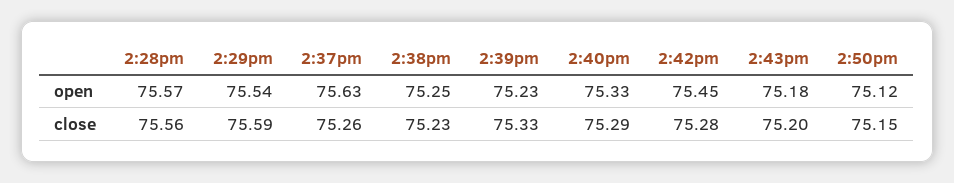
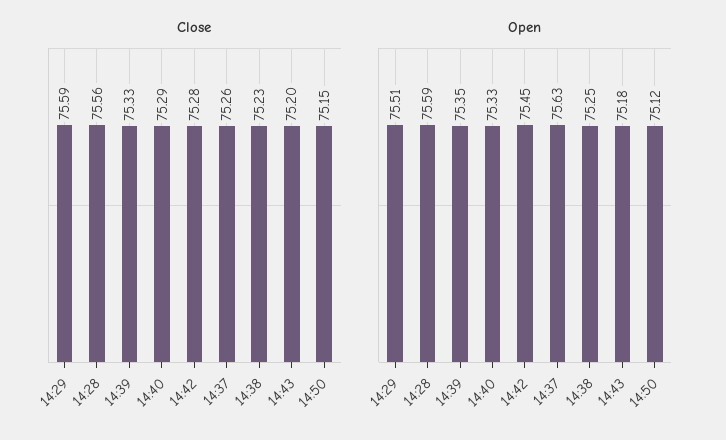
  {
    "open": {
-     "2:28pm": 75.57,
+     "2:28pm": 75.59,
-     "2:29pm": 75.54,
+     "2:29pm": 75.51,
      "2:37pm": 75.63,
      "2:38pm": 75.25,
-     "2:39pm": 75.23,
+     "2:39pm": 75.35,
      "2:40pm": 75.33,
      "2:42pm": 75.45,
      "2:43pm": 75.18,
      "2:50pm": 75.12
    },
    "close": {
      "2:28pm": 75.56,
      "2:29pm": 75.59,
      "2:37pm": 75.26,
      "2:38pm": 75.23,
      "2:39pm": 75.33,
      "2:40pm": 75.29,
      "2:42pm": 75.28,
      "2:43pm": 75.2,
      "2:50pm": 75.15
    }
  }

